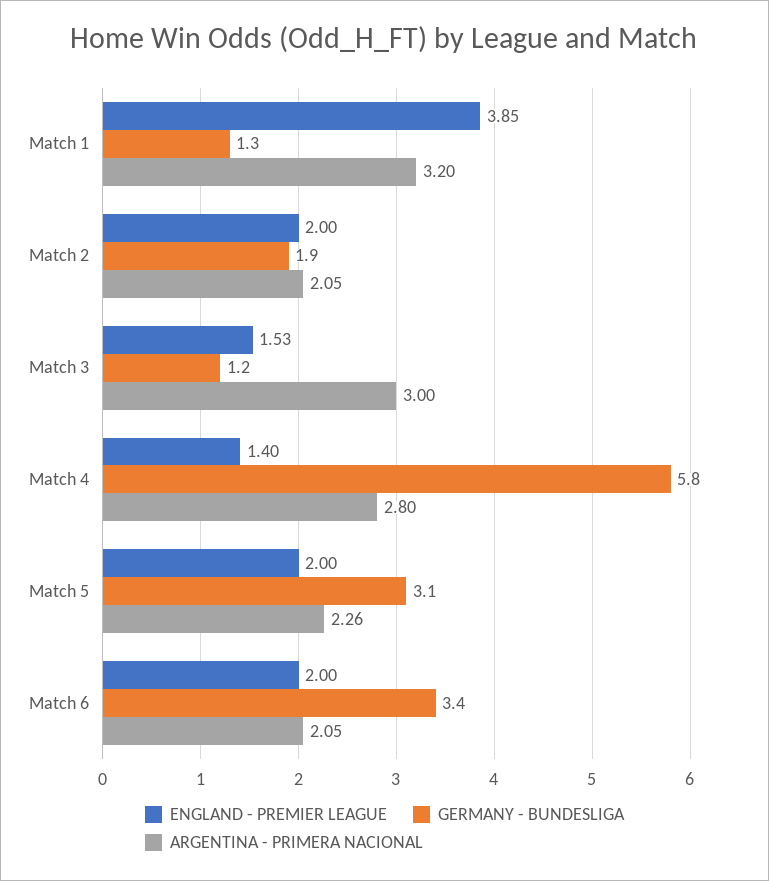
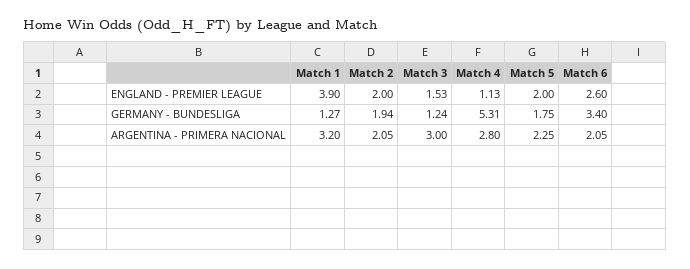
  {
    "ENGLAND - PREMIER LEAGUE": {
-     "Match 1": 3.85,
+     "Match 1": 3.9,
      "Match 2": 2,
      "Match 3": 1.53,
-     "Match 4": 1.4,
+     "Match 4": 1.13,
      "Match 5": 2,
-     "Match 6": 2
+     "Match 6": 2.6
    },
    "GERMANY - BUNDESLIGA": {
      "Match 1": 1.27,
      "Match 2": 1.94,
      "Match 3": 1.24,
-     "Match 4": 5.8,
+     "Match 4": 5.31,
-     "Match 5": 3.1,
+     "Match 5": 1.75,
      "Match 6": 3.4
    },
    "ARGENTINA - PRIMERA NACIONAL": {
      "Match 1": 3.2,
      "Match 2": 2.05,
      "Match 3": 3,
      "Match 4": 2.8,
-     "Match 5": 2.26,
+     "Match 5": 2.25,
      "Match 6": 2.05
    }
  }

